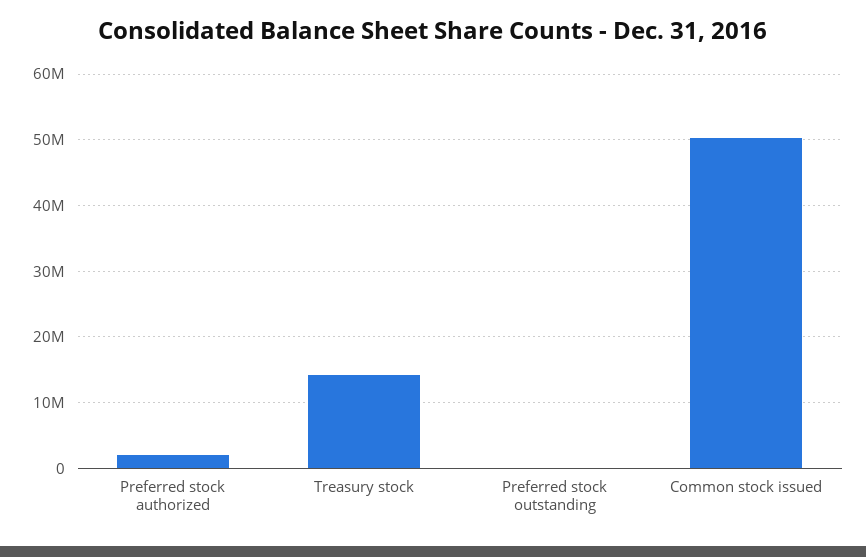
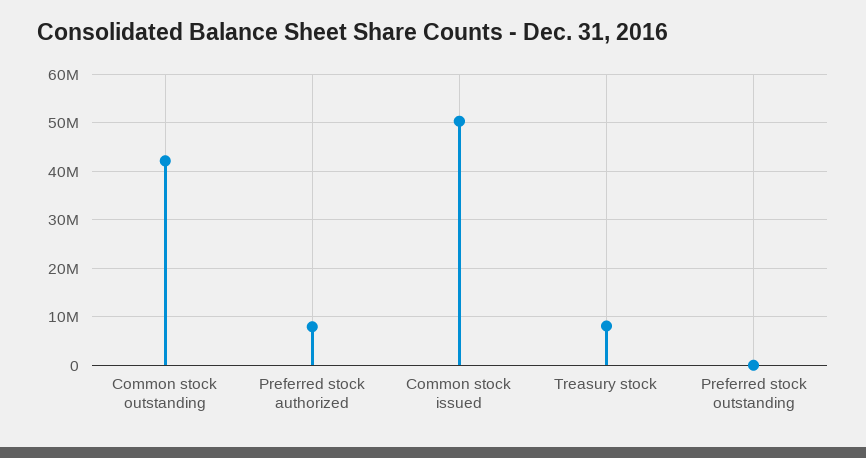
  {
-   "Preferred stock authorized": 2000000,
+   "Preferred stock authorized": 8000000,
-   "Treasury stock": 14000000,
+   "Treasury stock": 8000000,
    "Preferred stock outstanding": 0,
-   "Common stock issued": 50000000
+   "Common stock issued": 50000000,
+   "Common stock outstanding": 42000000
  }

